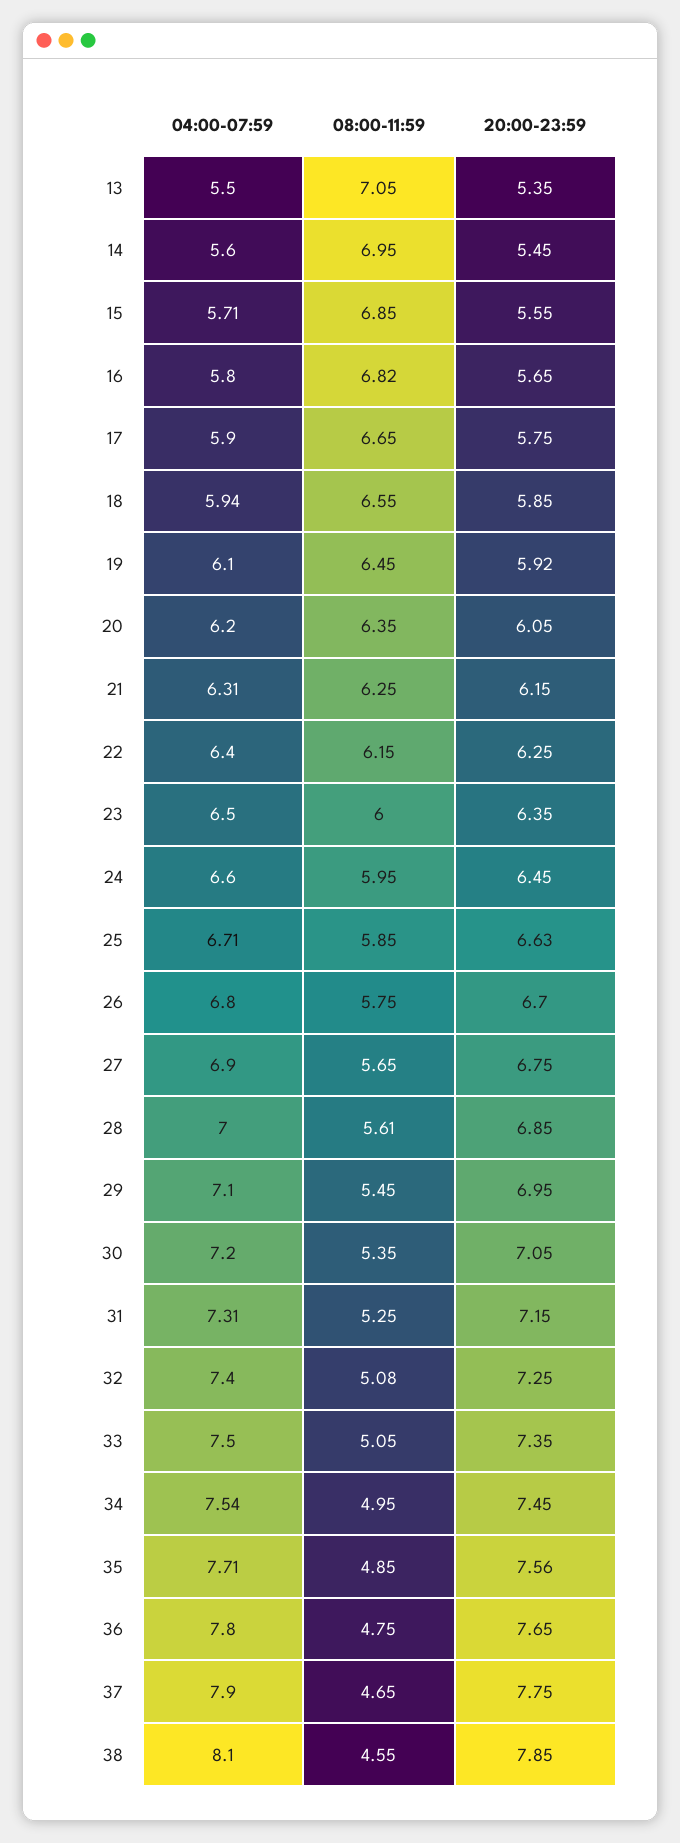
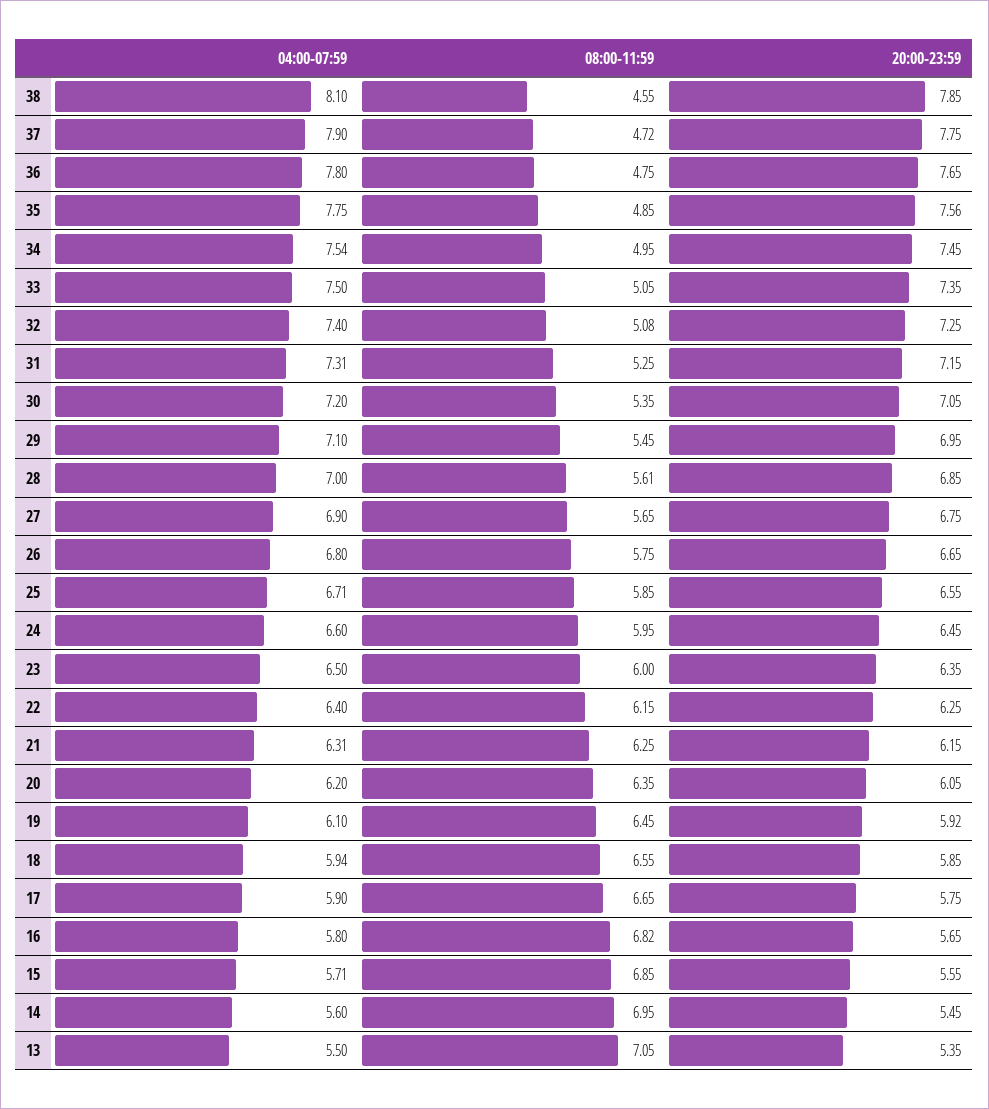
  {
    "04:00-07:59": {
      "13": 5.5,
      "14": 5.6,
      "15": 5.71,
      "16": 5.8,
      "17": 5.9,
      "18": 5.94,
      "19": 6.1,
      "20": 6.2,
      "21": 6.31,
      "22": 6.4,
      "23": 6.5,
      "24": 6.6,
      "25": 6.71,
      "26": 6.8,
      "27": 6.9,
      "28": 7,
      "29": 7.1,
      "30": 7.2,
      "31": 7.31,
      "32": 7.4,
      "33": 7.5,
      "34": 7.54,
-     "35": 7.71,
+     "35": 7.75,
      "36": 7.8,
      "37": 7.9,
      "38": 8.1
    },
    "08:00-11:59": {
      "13": 7.05,
      "14": 6.95,
      "15": 6.85,
      "16": 6.82,
      "17": 6.65,
      "18": 6.55,
      "19": 6.45,
      "20": 6.35,
      "21": 6.25,
      "22": 6.15,
      "23": 6,
      "24": 5.95,
      "25": 5.85,
      "26": 5.75,
      "27": 5.65,
      "28": 5.61,
      "29": 5.45,
      "30": 5.35,
      "31": 5.25,
      "32": 5.08,
      "33": 5.05,
      "34": 4.95,
      "35": 4.85,
      "36": 4.75,
-     "37": 4.65,
+     "37": 4.72,
      "38": 4.55
    },
    "20:00-23:59": {
      "13": 5.35,
      "14": 5.45,
      "15": 5.55,
      "16": 5.65,
      "17": 5.75,
      "18": 5.85,
      "19": 5.92,
      "20": 6.05,
      "21": 6.15,
      "22": 6.25,
      "23": 6.35,
      "24": 6.45,
-     "25": 6.63,
+     "25": 6.55,
-     "26": 6.7,
+     "26": 6.65,
      "27": 6.75,
      "28": 6.85,
      "29": 6.95,
      "30": 7.05,
      "31": 7.15,
      "32": 7.25,
      "33": 7.35,
      "34": 7.45,
      "35": 7.56,
      "36": 7.65,
      "37": 7.75,
      "38": 7.85
    }
  }

